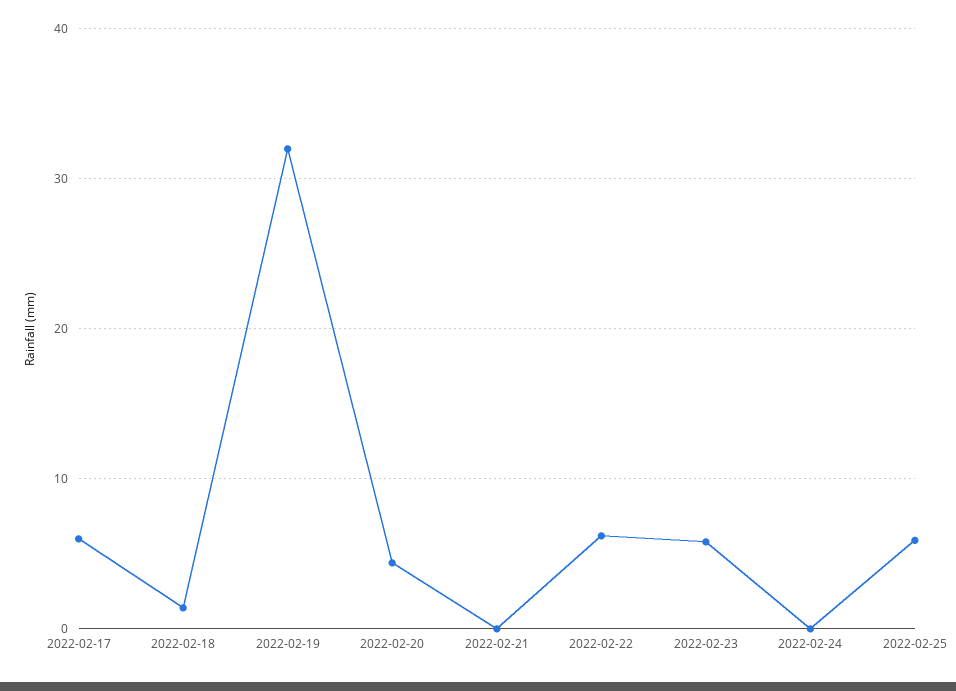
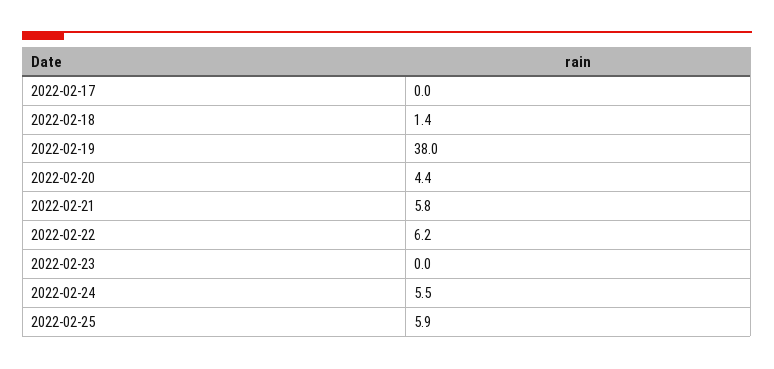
  {
-   "2022-02-17": 6,
+   "2022-02-17": 0,
    "2022-02-18": 1.4,
-   "2022-02-19": 32,
+   "2022-02-19": 38,
    "2022-02-20": 4.4,
-   "2022-02-21": 0,
+   "2022-02-21": 5.8,
    "2022-02-22": 6.2,
-   "2022-02-23": 6,
+   "2022-02-23": 0,
-   "2022-02-24": 0,
+   "2022-02-24": 5.5,
    "2022-02-25": 5.9
  }

